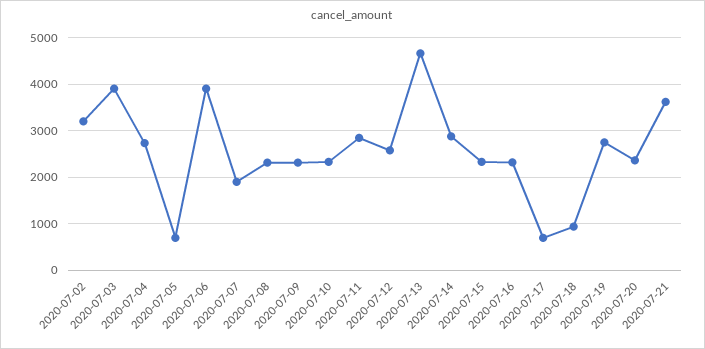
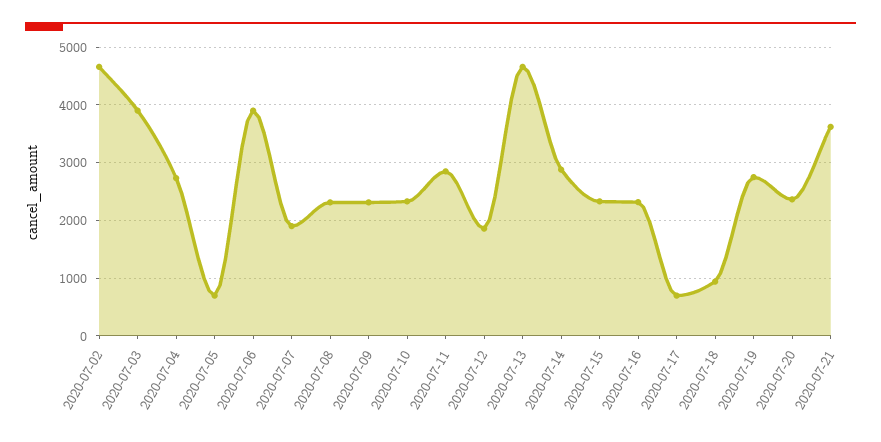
  {
-   "2020-07-02": 3200,
+   "2020-07-02": 4600,
    "2020-07-03": 4000,
    "2020-07-04": 2800,
    "2020-07-05": 600,
    "2020-07-06": 4000,
    "2020-07-07": 1800,
    "2020-07-08": 2400,
    "2020-07-09": 2400,
    "2020-07-10": 2400,
    "2020-07-11": 2800,
-   "2020-07-12": 2600,
+   "2020-07-12": 1800,
    "2020-07-13": 4600,
    "2020-07-14": 2800,
    "2020-07-15": 2400,
    "2020-07-16": 2400,
    "2020-07-17": 600,
    "2020-07-18": 1000,
    "2020-07-19": 2800,
    "2020-07-20": 2400,
    "2020-07-21": 3600
  }

